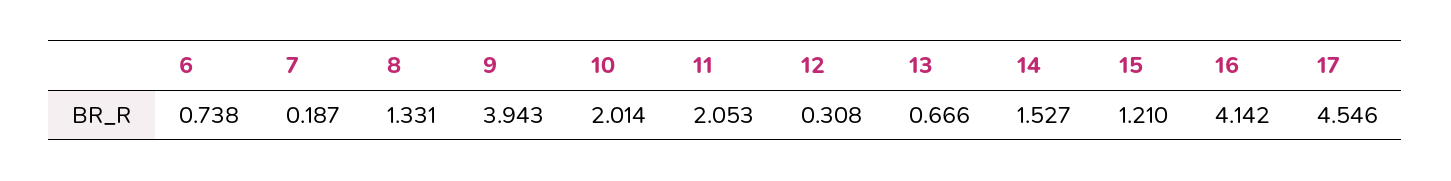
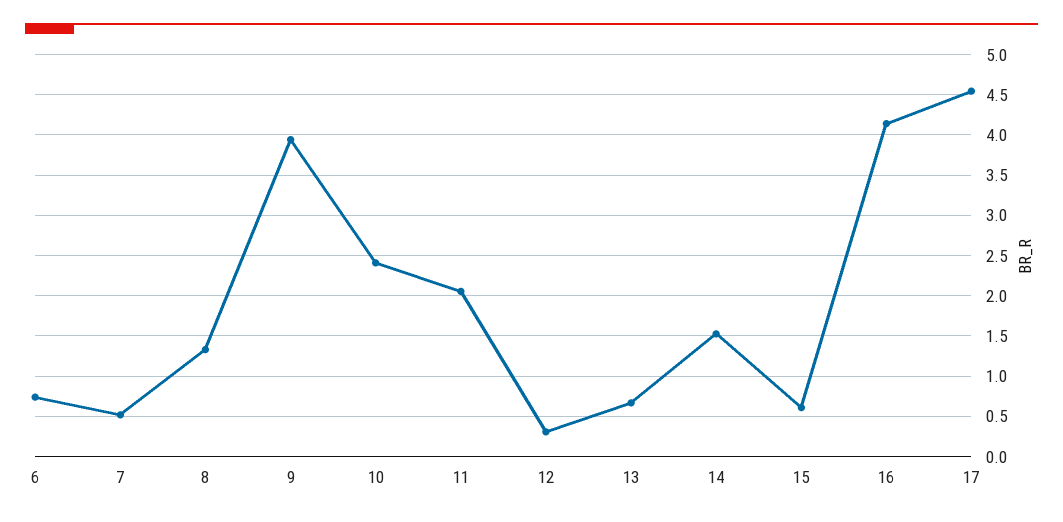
  {
    "6": 0.738,
-   "7": 0.187,
+   "7": 0.5,
    "8": 1.331,
    "9": 3.943,
-   "10": 2.014,
+   "10": 2.4,
    "11": 2.053,
    "12": 0.308,
    "13": 0.666,
    "14": 1.527,
-   "15": 1.21,
+   "15": 0.6,
    "16": 4.142,
    "17": 4.546
  }

